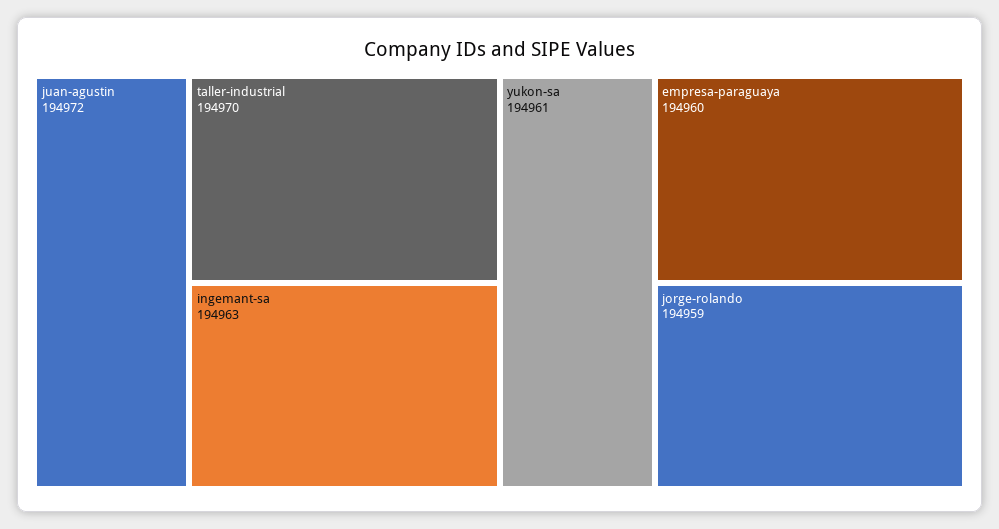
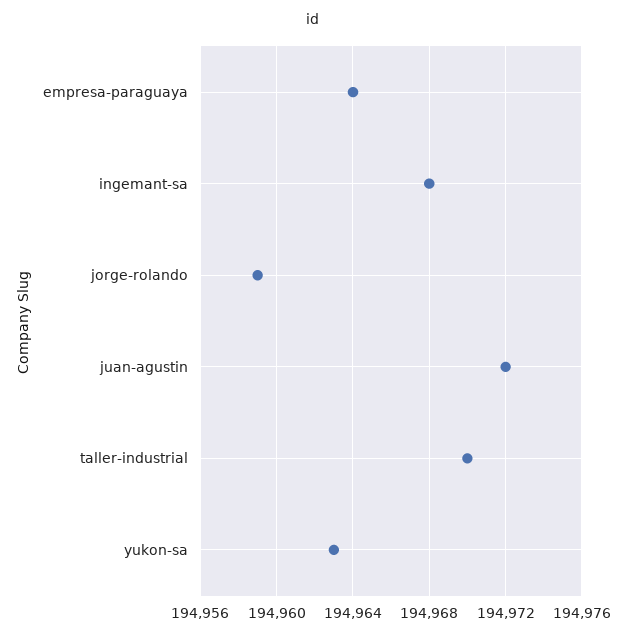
  {
    "juan-agustin": 194972,
    "taller-industrial": 194970,
-   "ingemant-sa": 194963,
+   "ingemant-sa": 194968,
-   "yukon-sa": 194961,
+   "yukon-sa": 194963,
-   "empresa-paraguaya": 194960,
+   "empresa-paraguaya": 194964,
    "jorge-rolando": 194959
  }

